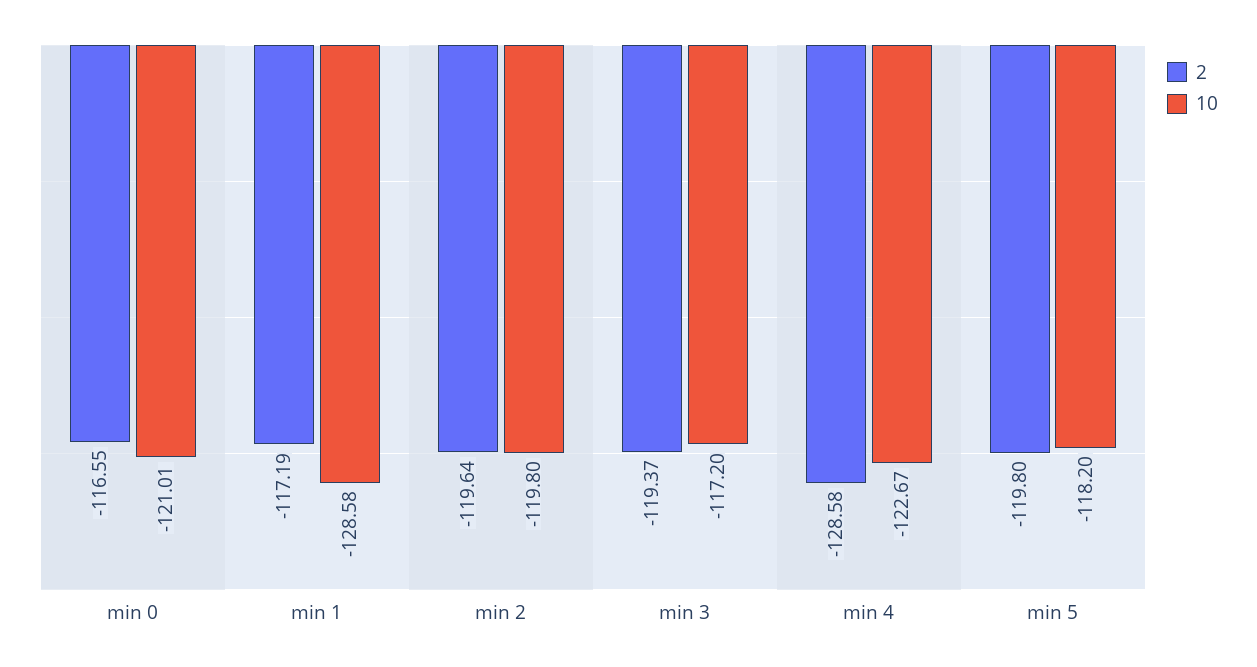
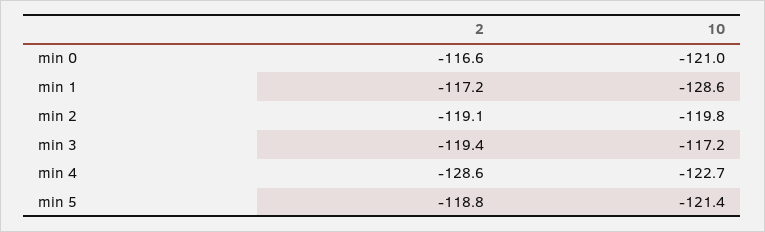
  {
    "2": {
      "min 0": -116.55,
      "min 1": -117.19,
-     "min 2": -119.64,
+     "min 2": -119.1,
      "min 3": -119.37,
      "min 4": -128.58,
-     "min 5": -119.8
+     "min 5": -118.8
    },
    "10": {
      "min 0": -121.01,
      "min 1": -128.58,
      "min 2": -119.8,
      "min 3": -117.2,
      "min 4": -122.67,
-     "min 5": -118.2
+     "min 5": -121.4
    }
  }

